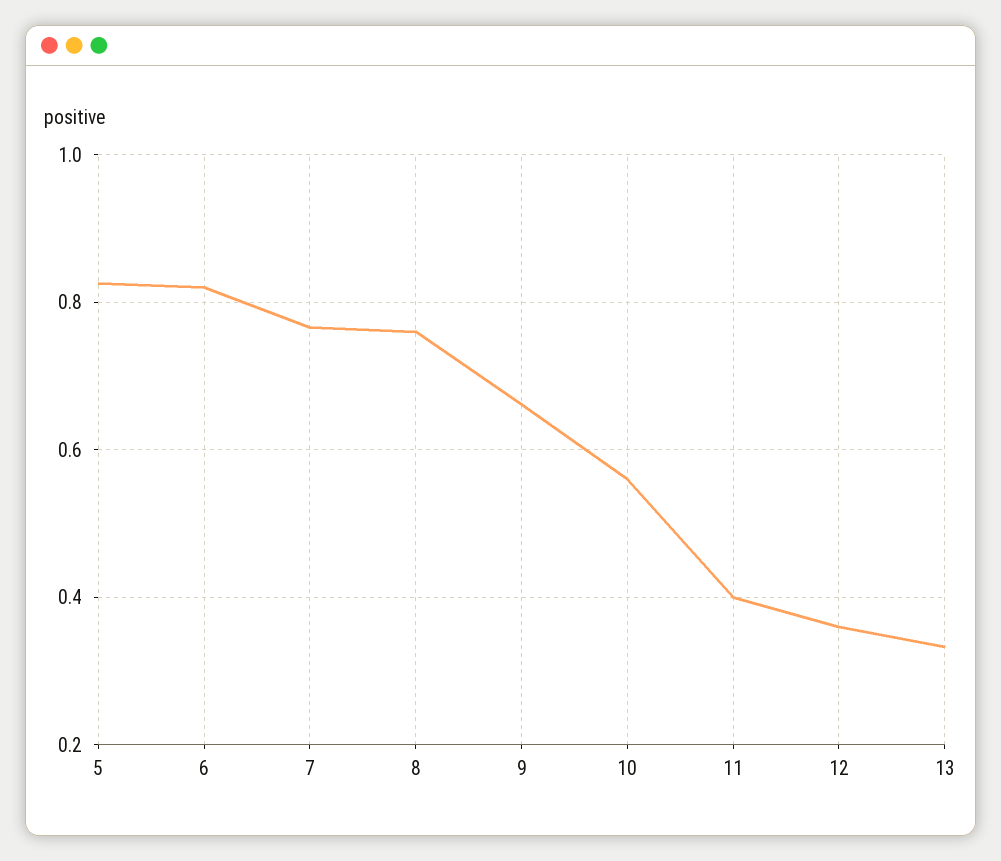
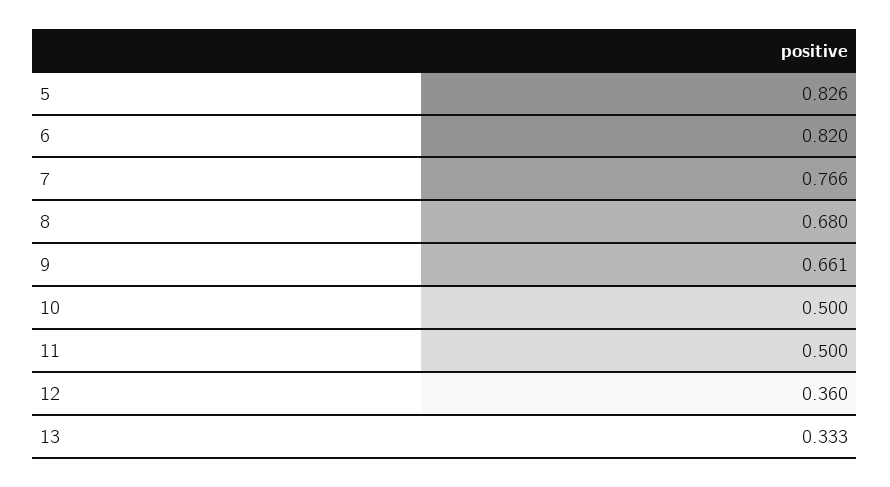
  {
    "5": 0.826,
    "6": 0.82,
    "7": 0.766,
-   "8": 0.76,
+   "8": 0.68,
    "9": 0.661,
-   "10": 0.56,
+   "10": 0.5,
-   "11": 0.4,
+   "11": 0.5,
    "12": 0.36,
    "13": 0.333
  }

